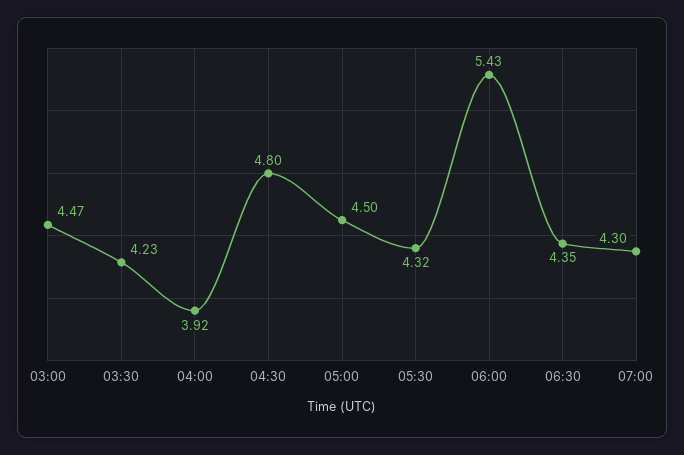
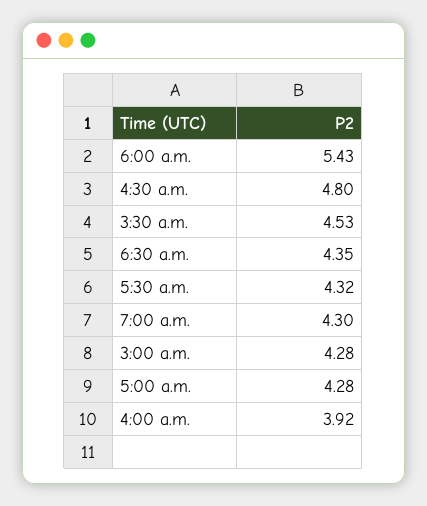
  {
-   "03:00": 4.47,
+   "03:00": 4.28,
-   "03:30": 4.23,
+   "03:30": 4.53,
    "04:00": 3.92,
    "04:30": 4.8,
-   "05:00": 4.5,
+   "05:00": 4.28,
    "05:30": 4.32,
    "06:00": 5.43,
    "06:30": 4.35,
    "07:00": 4.3
  }

